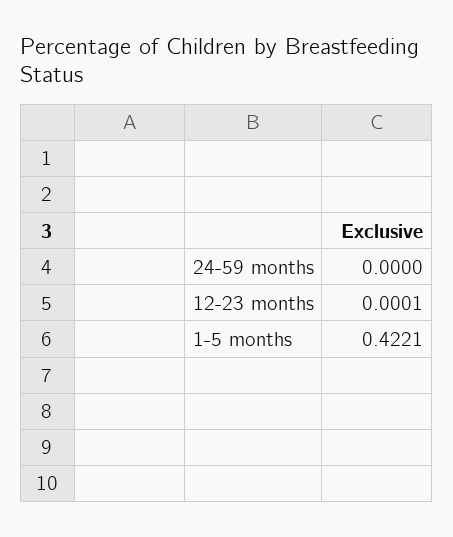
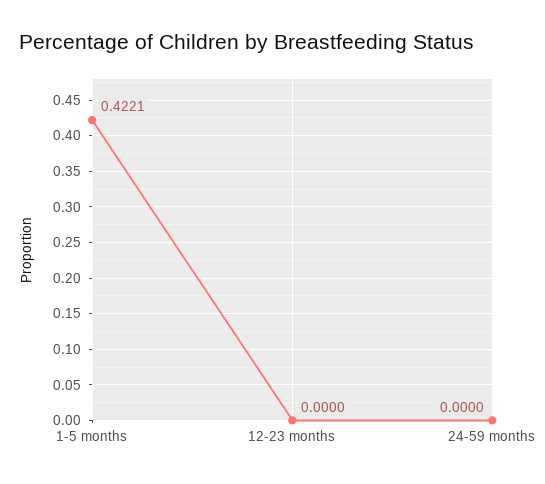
  {
    "24-59 months": 0,
-   "12-23 months": 0.0001,
+   "12-23 months": 0,
    "1-5 months": 0.4221
  }

